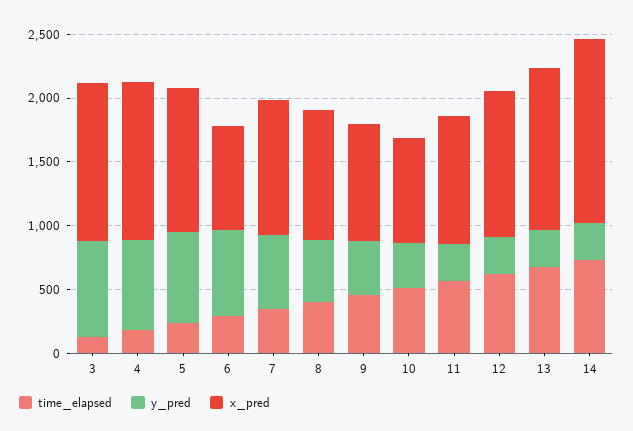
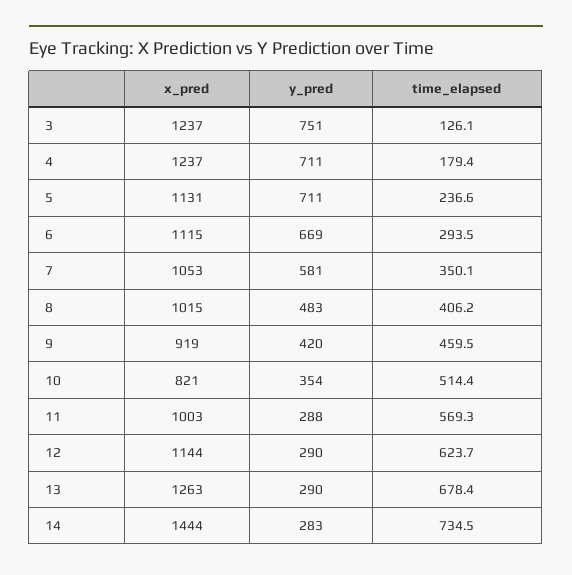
  {
    "time_elapsed": {
      "3": 126.1,
      "4": 179.4,
      "5": 236.6,
      "6": 293.5,
      "7": 350.1,
      "8": 406.2,
      "9": 459.5,
      "10": 514.4,
      "11": 569.3,
      "12": 623.7,
      "13": 678.4,
      "14": 734.5
    },
    "y_pred": {
      "3": 751,
      "4": 711,
      "5": 711,
      "6": 669,
      "7": 581,
      "8": 483,
      "9": 420,
      "10": 354,
      "11": 288,
      "12": 290,
      "13": 290,
      "14": 283
    },
    "x_pred": {
      "3": 1237,
      "4": 1237,
      "5": 1131,
-     "6": 800,
+     "6": 1115,
      "7": 1053,
      "8": 1015,
      "9": 919,
      "10": 821,
      "11": 1003,
      "12": 1144,
      "13": 1263,
      "14": 1444
    }
  }

